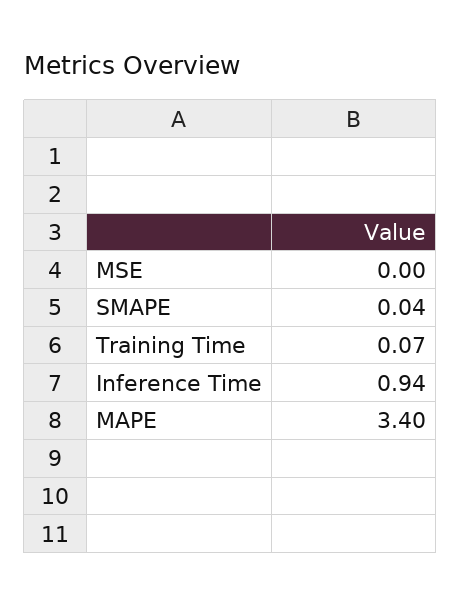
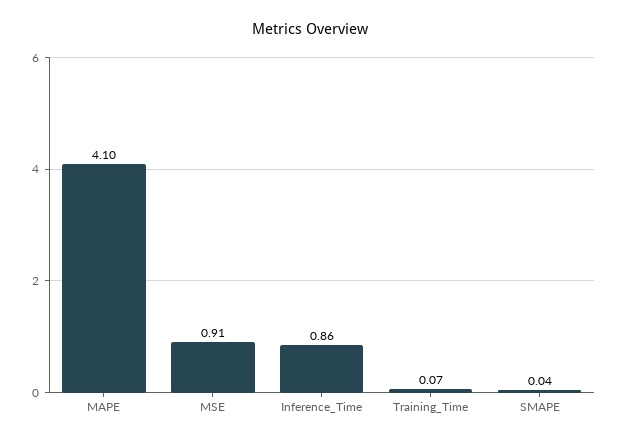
  {
-   "MSE": 0,
+   "MSE": 0.91,
    "SMAPE": 0.04,
    "Training Time": 0.07,
-   "Inference Time": 0.94,
+   "Inference Time": 0.86,
-   "MAPE": 3.4
+   "MAPE": 4.1
  }

